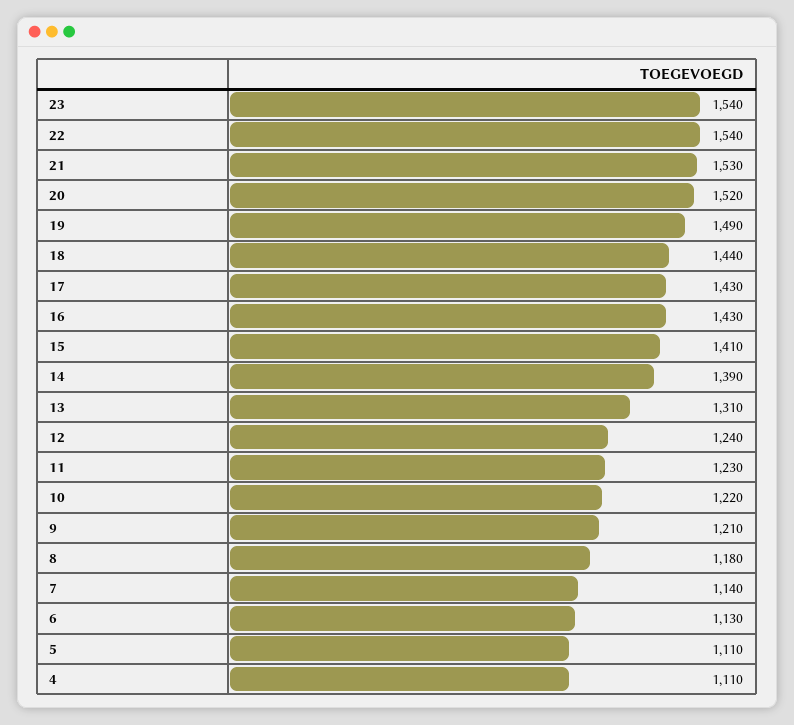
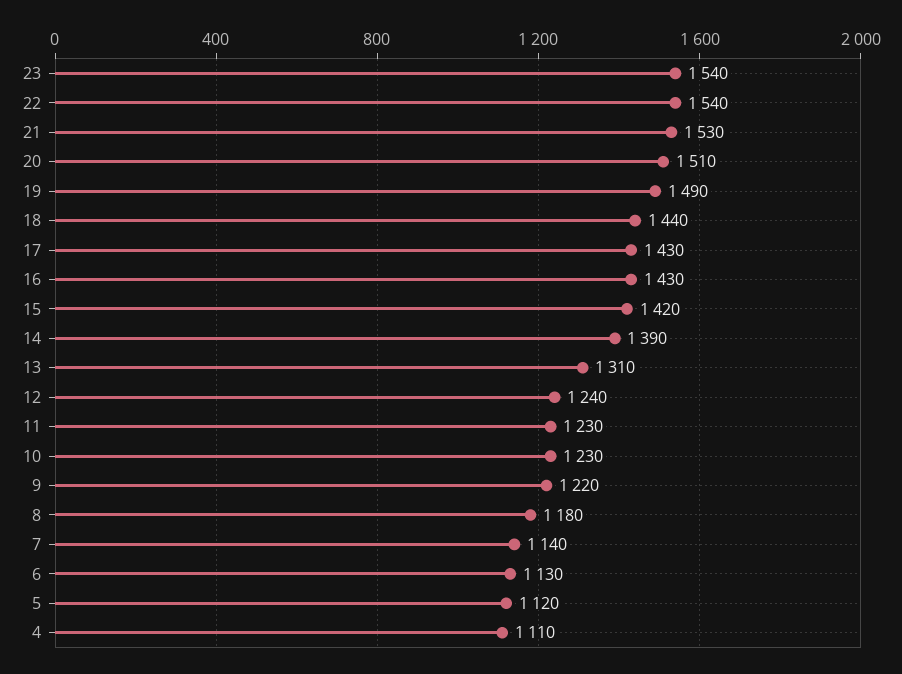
  {
    "23": 1540,
    "22": 1540,
    "21": 1530,
-   "20": 1520,
+   "20": 1510,
    "19": 1490,
    "18": 1440,
    "17": 1430,
    "16": 1430,
-   "15": 1410,
+   "15": 1420,
    "14": 1390,
    "13": 1310,
    "12": 1240,
    "11": 1230,
-   "10": 1220,
+   "10": 1230,
-   "9": 1210,
+   "9": 1220,
    "8": 1180,
    "7": 1140,
    "6": 1130,
-   "5": 1110,
+   "5": 1120,
    "4": 1110
  }

